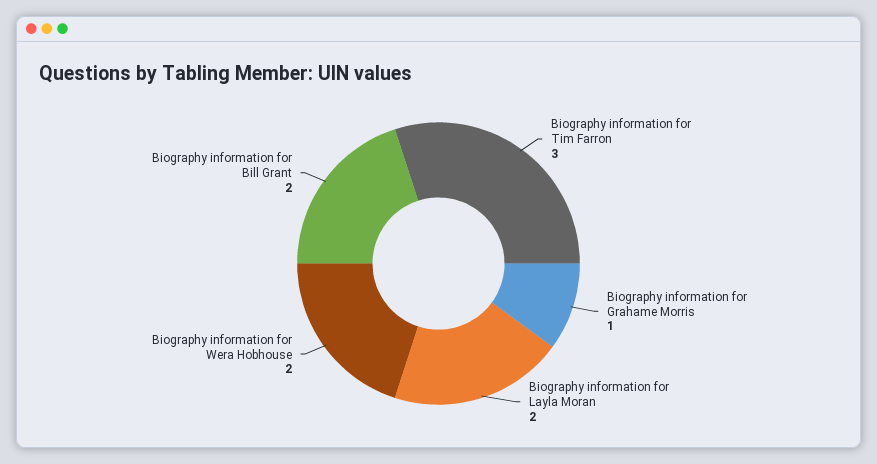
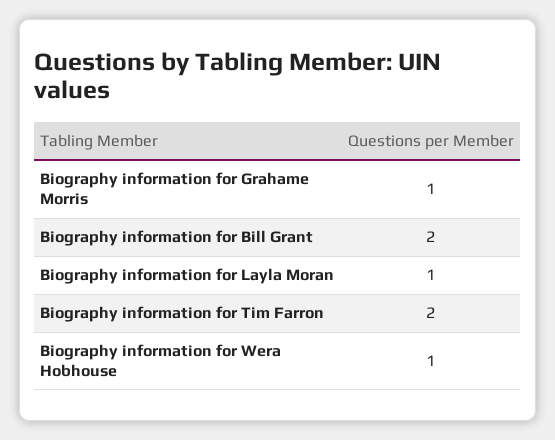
  {
-   "Biography information for Tim Farron": 3,
+   "Biography information for Tim Farron": 2,
    "Biography information for Grahame Morris": 1,
-   "Biography information for Layla Moran": 2,
+   "Biography information for Layla Moran": 1,
-   "Biography information for Wera Hobhouse": 2,
+   "Biography information for Wera Hobhouse": 1,
    "Biography information for Bill Grant": 2
  }

